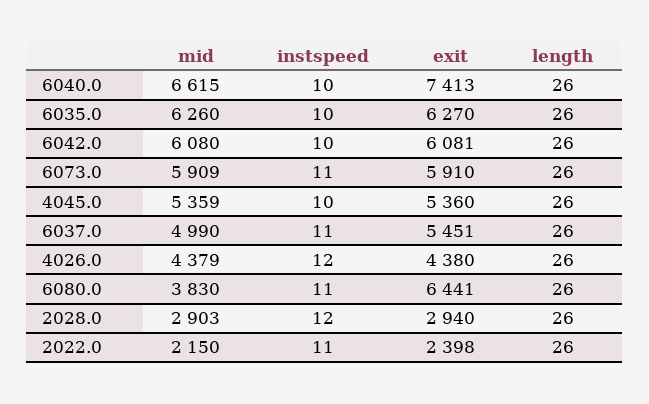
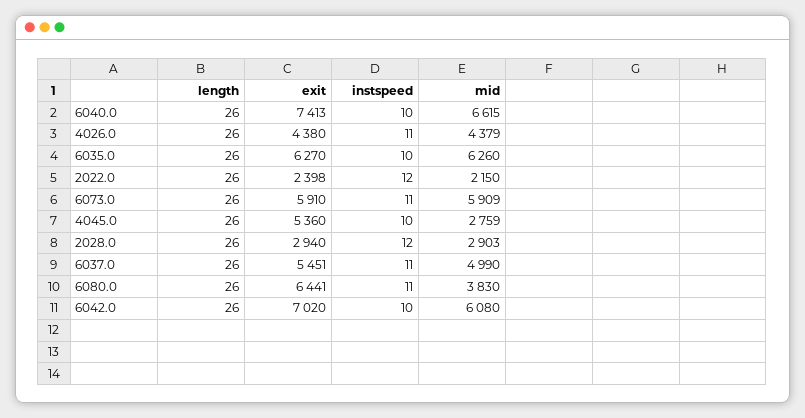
  {
    "mid": {
      "6040.0": 6615,
      "6035.0": 6260,
      "6042.0": 6080,
      "6073.0": 5909,
-     "4045.0": 5359,
+     "4045.0": 2759,
      "6037.0": 4990,
      "4026.0": 4379,
      "6080.0": 3830,
      "2028.0": 2903,
      "2022.0": 2150
    },
    "instspeed": {
      "6040.0": 10,
      "6035.0": 10,
      "6042.0": 10,
      "6073.0": 11,
      "4045.0": 10,
      "6037.0": 11,
-     "4026.0": 12,
+     "4026.0": 11,
      "6080.0": 11,
      "2028.0": 12,
-     "2022.0": 11
+     "2022.0": 12
    },
    "exit": {
      "6040.0": 7413,
      "6035.0": 6270,
-     "6042.0": 6081,
+     "6042.0": 7020,
      "6073.0": 5910,
      "4045.0": 5360,
      "6037.0": 5451,
      "4026.0": 4380,
      "6080.0": 6441,
      "2028.0": 2940,
      "2022.0": 2398
    },
    "length": {
      "6040.0": 26,
      "6035.0": 26,
      "6042.0": 26,
      "6073.0": 26,
      "4045.0": 26,
      "6037.0": 26,
      "4026.0": 26,
      "6080.0": 26,
      "2028.0": 26,
      "2022.0": 26
    }
  }

